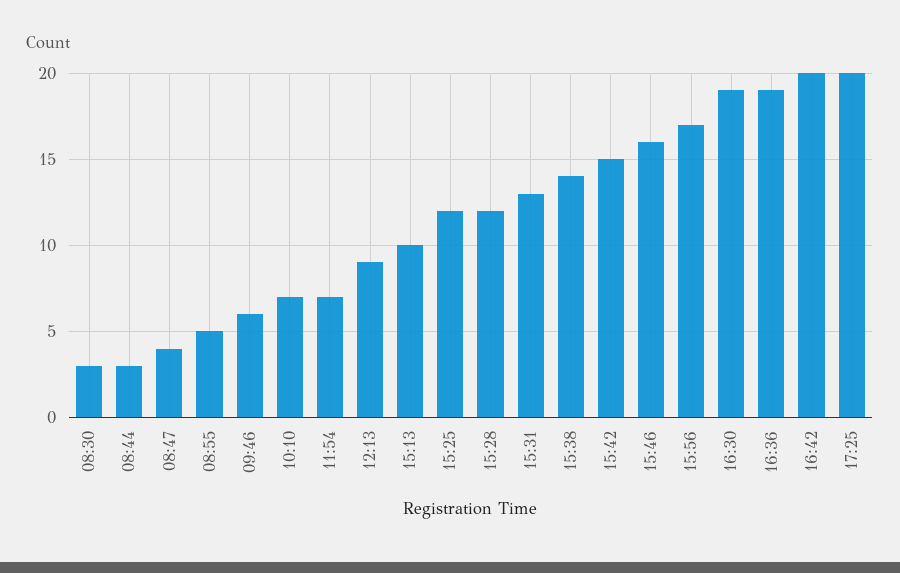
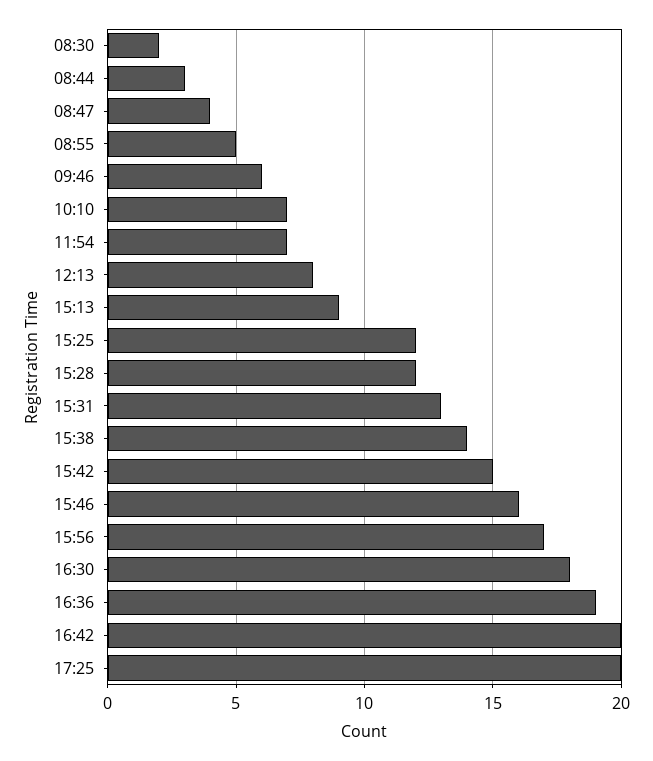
  {
-   "08:30": 3,
+   "08:30": 2,
    "08:44": 3,
    "08:47": 4,
    "08:55": 5,
    "09:46": 6,
    "10:10": 7,
    "11:54": 7,
-   "12:13": 9,
+   "12:13": 8,
-   "15:13": 10,
+   "15:13": 9,
    "15:25": 12,
    "15:28": 12,
    "15:31": 13,
    "15:38": 14,
    "15:42": 15,
    "15:46": 16,
    "15:56": 17,
-   "16:30": 19,
+   "16:30": 18,
    "16:36": 19,
    "16:42": 20,
    "17:25": 20
  }

